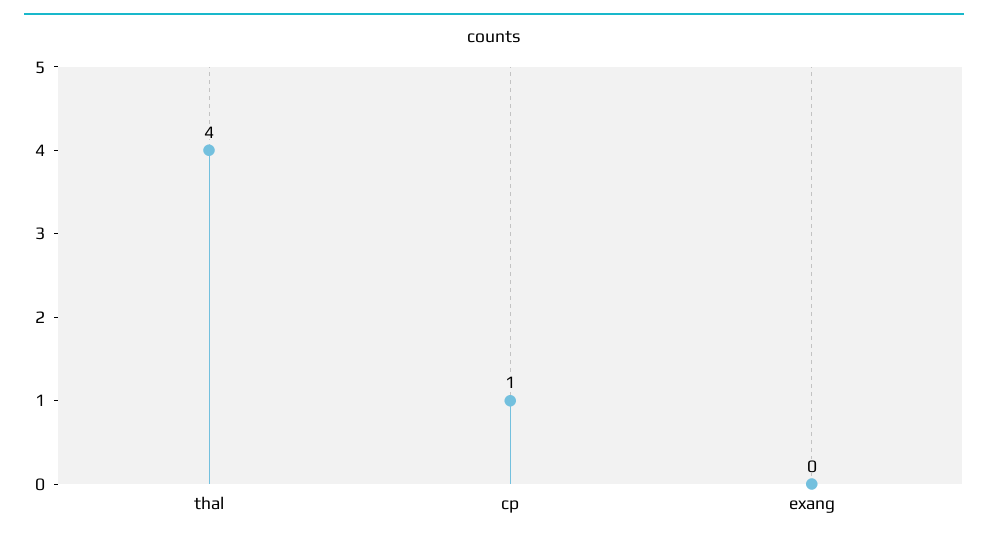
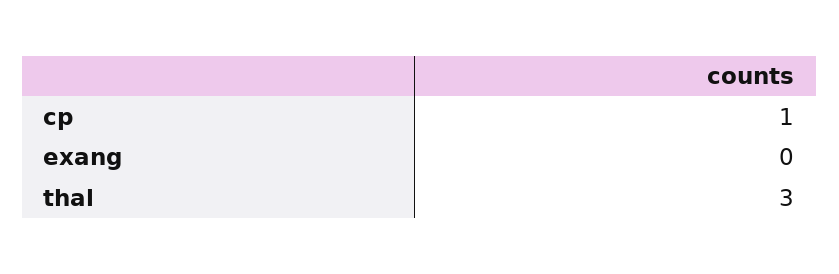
  {
-   "thal": 4,
+   "thal": 3,
    "cp": 1,
    "exang": 0
  }

